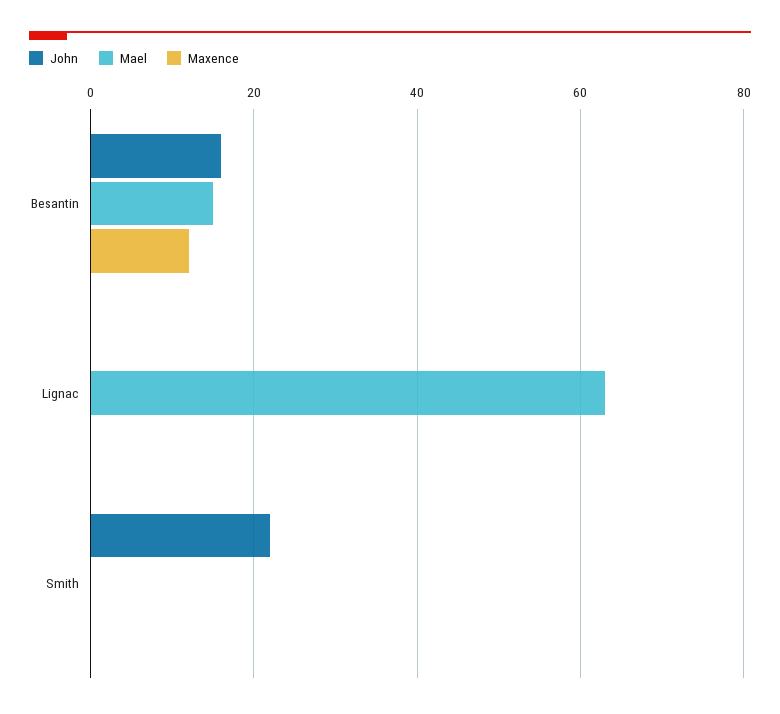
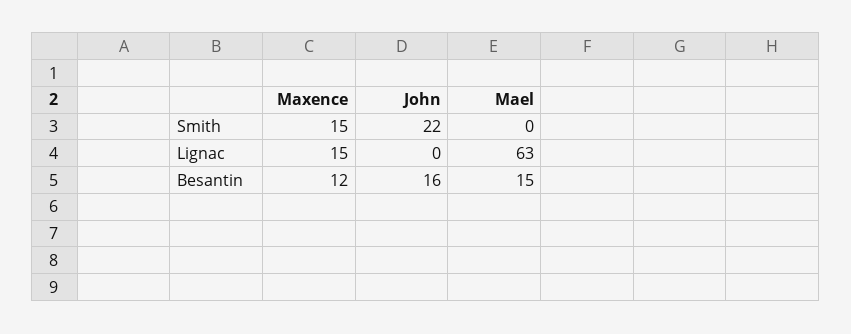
  {
    "John": {
      "Besantin": 16,
      "Lignac": 0,
      "Smith": 22
    },
    "Mael": {
      "Besantin": 15,
      "Lignac": 63,
      "Smith": 0
    },
    "Maxence": {
      "Besantin": 12,
-     "Lignac": 0,
+     "Lignac": 15,
-     "Smith": 0
+     "Smith": 15
    }
  }

